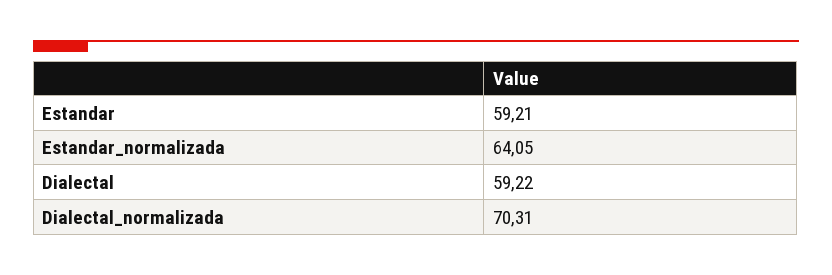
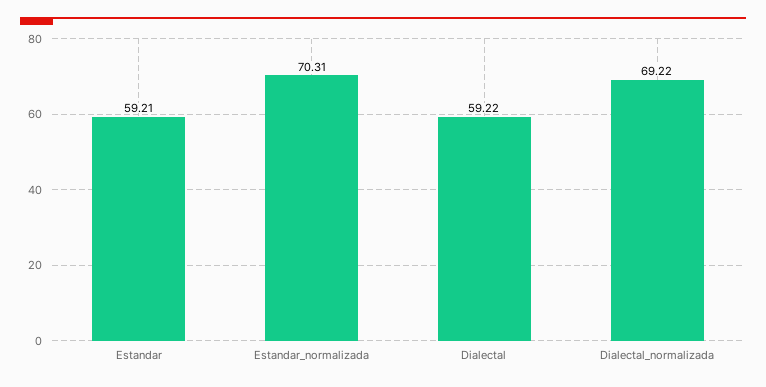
  {
    "Estandar": 59.21,
-   "Estandar_normalizada": 64.05,
+   "Estandar_normalizada": 70.31,
    "Dialectal": 59.22,
-   "Dialectal_normalizada": 70.31
+   "Dialectal_normalizada": 69.22
  }

